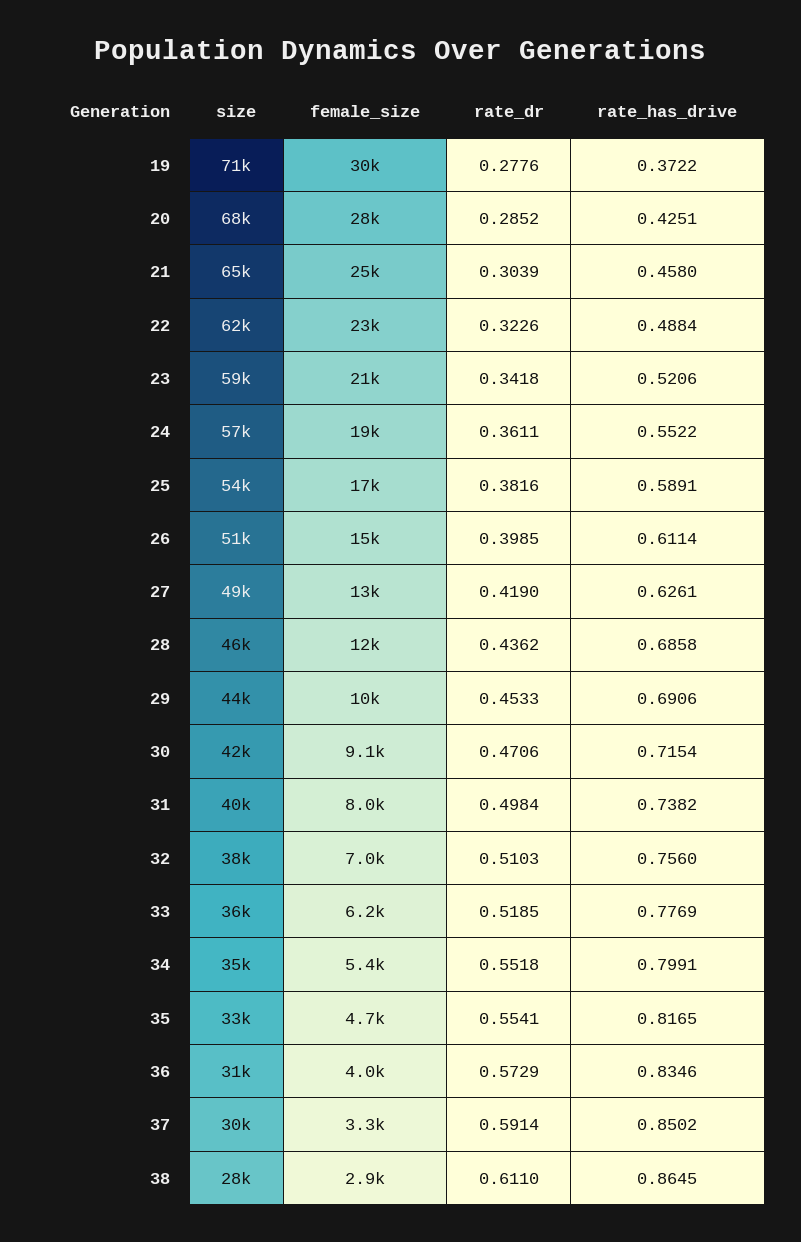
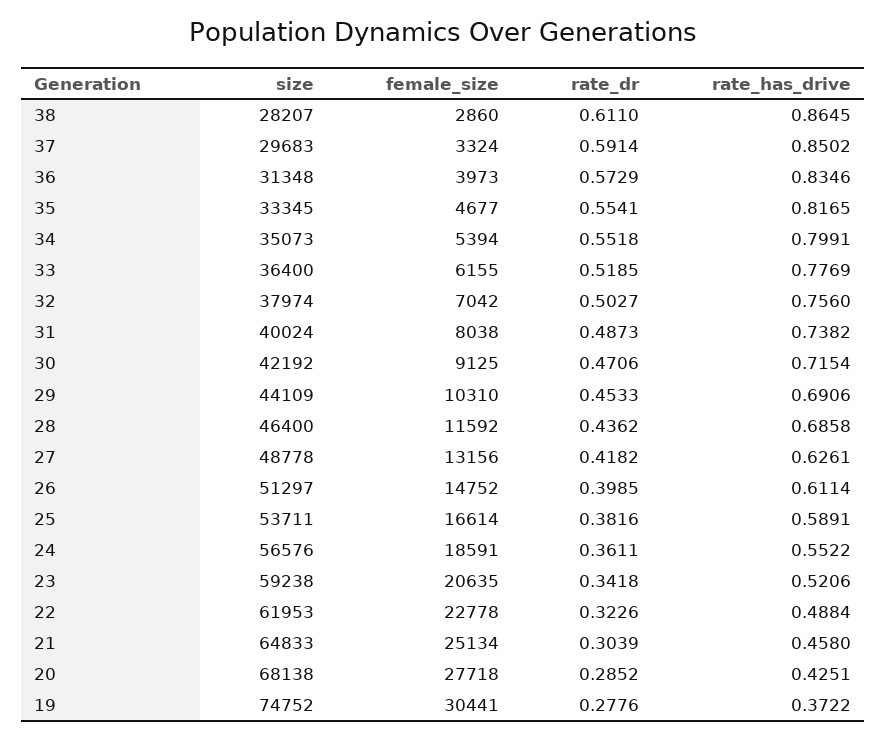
  {
    "size": {
-     "19": 71000,
+     "19": 74752,
      "20": 68138,
      "21": 64833,
      "22": 61953,
      "23": 59238,
      "24": 56576,
      "25": 53711,
      "26": 51297,
      "27": 48778,
      "28": 46400,
      "29": 44109,
      "30": 42192,
      "31": 40024,
      "32": 37974,
      "33": 36400,
      "34": 35073,
      "35": 33345,
      "36": 31348,
      "37": 29683,
      "38": 28207
    },
    "female_size": {
      "19": 30441,
      "20": 27718,
      "21": 25134,
      "22": 22778,
      "23": 20635,
      "24": 18591,
      "25": 16614,
      "26": 14752,
      "27": 13156,
      "28": 11592,
      "29": 10310,
      "30": 9125,
      "31": 8038,
      "32": 7042,
      "33": 6155,
      "34": 5394,
      "35": 4677,
      "36": 3973,
      "37": 3324,
      "38": 2860
    },
    "rate_dr": {
      "19": 0.2776,
      "20": 0.2852,
      "21": 0.3039,
      "22": 0.3226,
      "23": 0.3418,
      "24": 0.3611,
      "25": 0.3816,
      "26": 0.3985,
-     "27": 0.419,
+     "27": 0.4182,
      "28": 0.4362,
      "29": 0.4533,
      "30": 0.4706,
-     "31": 0.4984,
+     "31": 0.4873,
-     "32": 0.5103,
+     "32": 0.5027,
      "33": 0.5185,
      "34": 0.5518,
      "35": 0.5541,
      "36": 0.5729,
      "37": 0.5914,
      "38": 0.611
    },
    "rate_has_drive": {
      "19": 0.3722,
      "20": 0.4251,
      "21": 0.458,
      "22": 0.4884,
      "23": 0.5206,
      "24": 0.5522,
      "25": 0.5891,
      "26": 0.6114,
      "27": 0.6261,
      "28": 0.6858,
      "29": 0.6906,
      "30": 0.7154,
      "31": 0.7382,
      "32": 0.756,
      "33": 0.7769,
      "34": 0.7991,
      "35": 0.8165,
      "36": 0.8346,
      "37": 0.8502,
      "38": 0.8645
    }
  }

